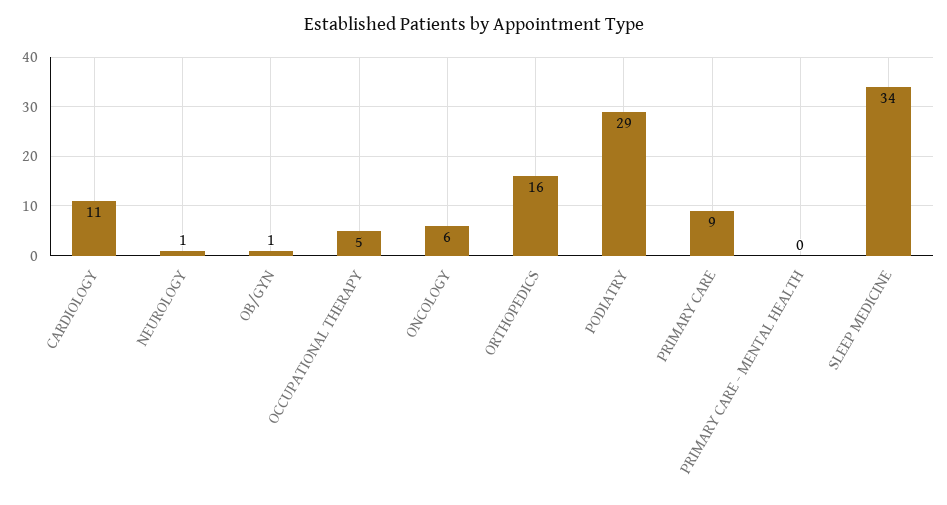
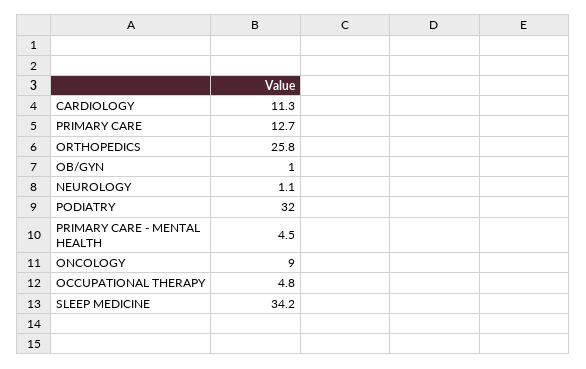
  {
    "CARDIOLOGY": 11.3,
    "NEUROLOGY": 1.1,
    "OB/GYN": 1,
    "OCCUPATIONAL THERAPY": 4.8,
-   "ONCOLOGY": 6,
+   "ONCOLOGY": 9,
-   "ORTHOPEDICS": 16,
+   "ORTHOPEDICS": 25.8,
-   "PODIATRY": 29,
+   "PODIATRY": 32,
-   "PRIMARY CARE": 9,
+   "PRIMARY CARE": 12.7,
-   "PRIMARY CARE - MENTAL HEALTH": 0,
+   "PRIMARY CARE - MENTAL HEALTH": 4.5,
    "SLEEP MEDICINE": 34.2
  }

